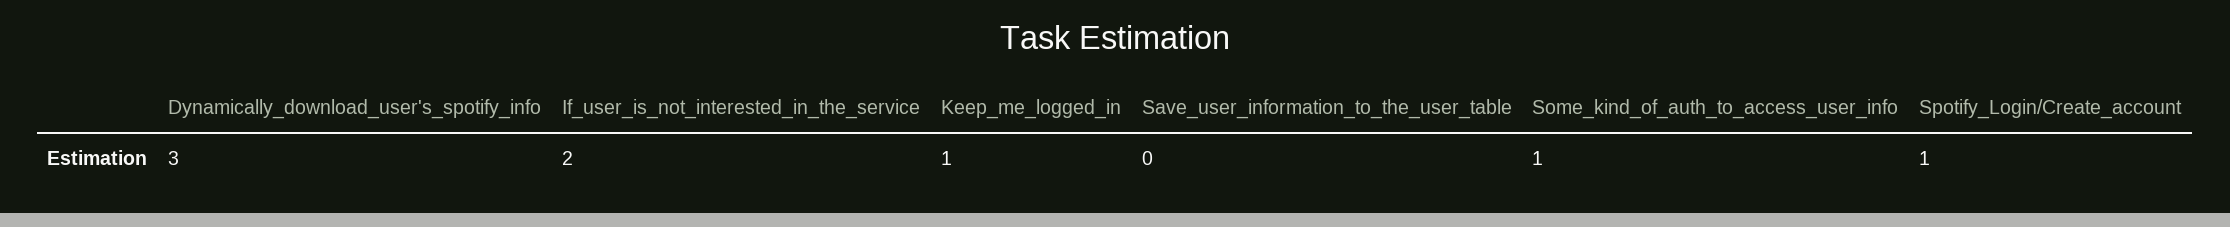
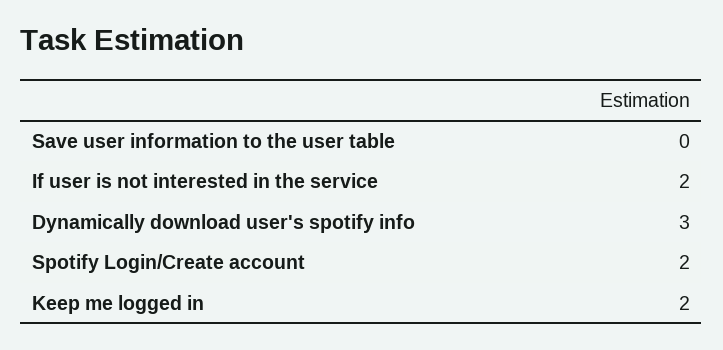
  {
    "Dynamically_download_user's_spotify_info": 3,
    "If_user_is_not_interested_in_the_service": 2,
-   "Keep_me_logged_in": 1,
+   "Keep_me_logged_in": 2,
    "Save_user_information_to_the_user_table": 0,
-   "Some_kind_of_auth_to_access_user_info": 1,
-   "Spotify_Login/Create_account": 1
+   "Spotify_Login/Create_account": 2
  }

